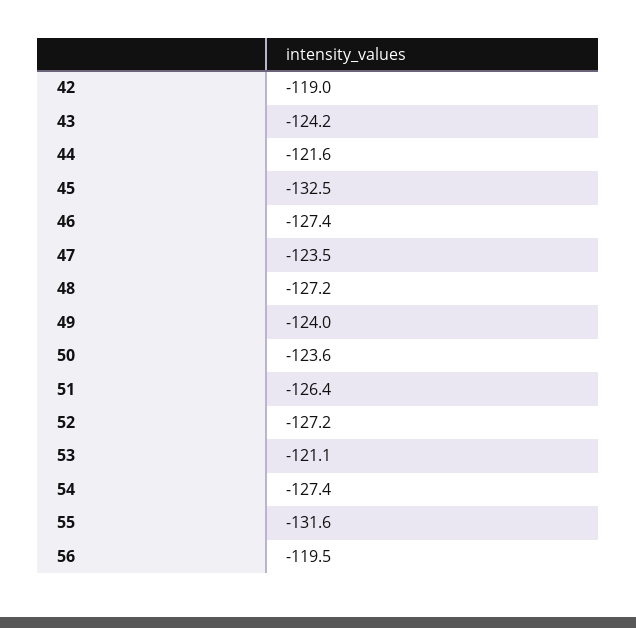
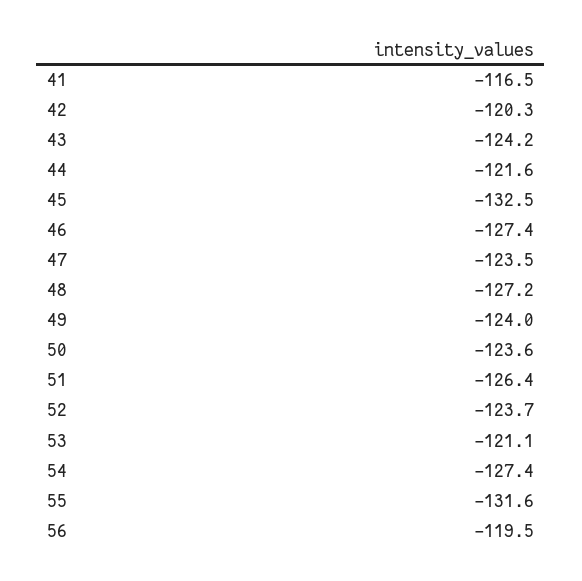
  {
-   "42": -119,
+   "42": -120.3,
    "43": -124.2,
    "44": -121.6,
    "45": -132.5,
    "46": -127.4,
    "47": -123.5,
    "48": -127.2,
    "49": -124,
    "50": -123.6,
    "51": -126.4,
-   "52": -127.2,
+   "52": -123.7,
    "53": -121.1,
    "54": -127.4,
    "55": -131.6,
-   "56": -119.5
+   "56": -119.5,
+   "41": -116.5
  }

